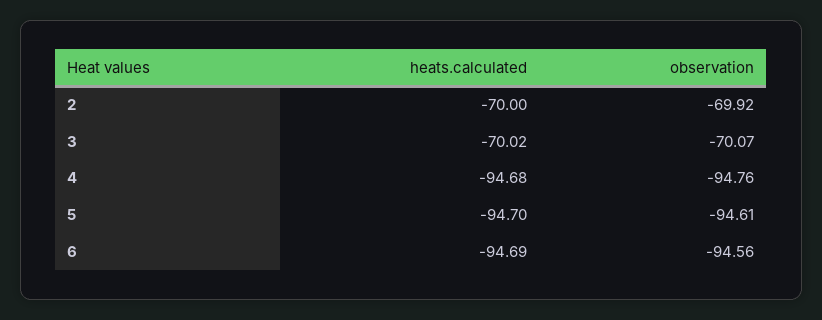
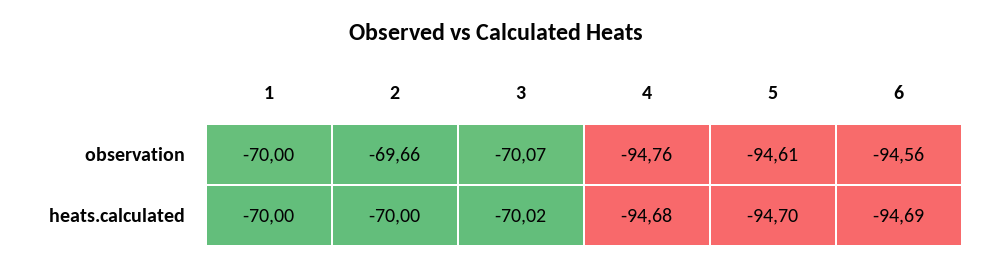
  {
    "heats.calculated": {
      "2": -70,
      "3": -70.02,
      "4": -94.68,
      "5": -94.7,
-     "6": -94.69
+     "6": -94.69,
+     "1": -70
    },
    "observation": {
-     "2": -69.92,
+     "2": -69.66,
      "3": -70.07,
      "4": -94.76,
      "5": -94.61,
-     "6": -94.56
+     "6": -94.56,
+     "1": -70
    }
  }

